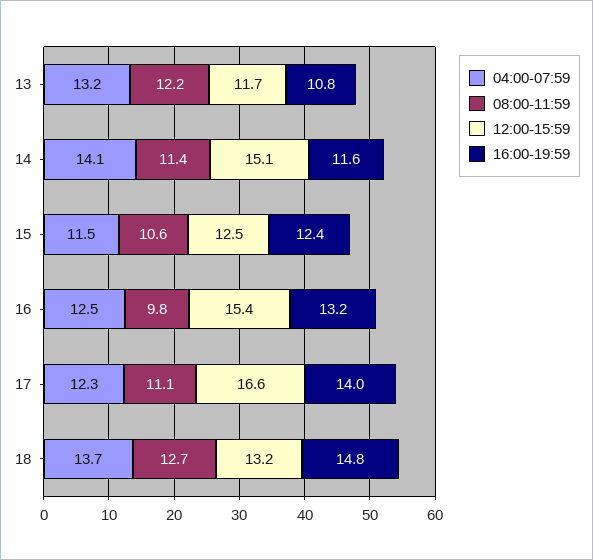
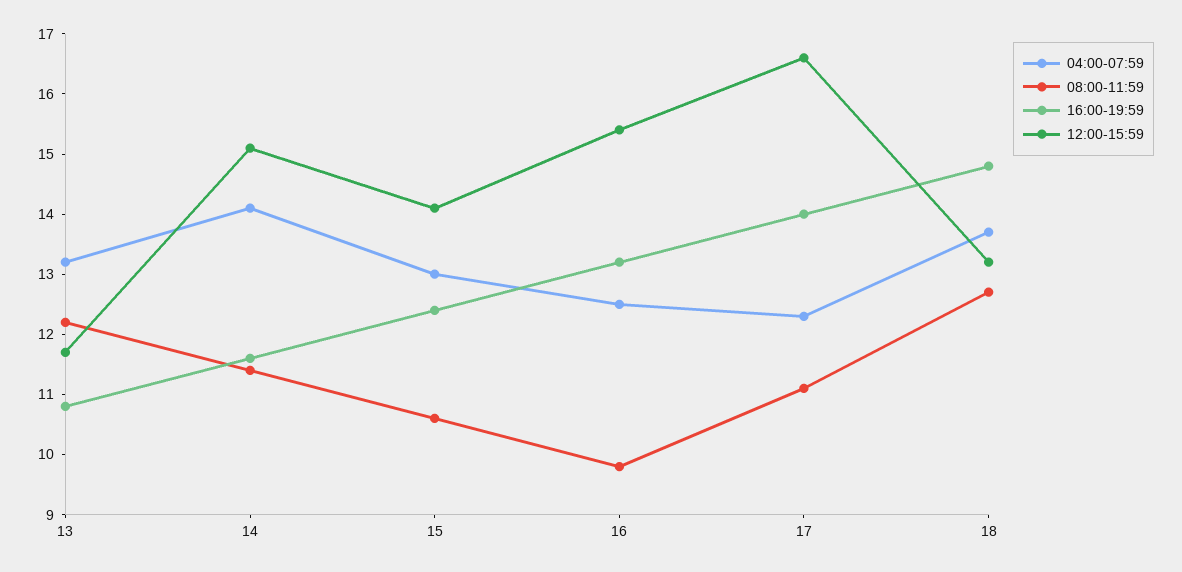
  {
    "04:00-07:59": {
      "13": 13.2,
      "14": 14.1,
-     "15": 11.5,
+     "15": 13,
      "16": 12.5,
      "17": 12.3,
      "18": 13.7
    },
    "08:00-11:59": {
      "13": 12.2,
      "14": 11.4,
      "15": 10.6,
      "16": 9.8,
      "17": 11.1,
      "18": 12.7
    },
    "12:00-15:59": {
      "13": 11.7,
      "14": 15.1,
-     "15": 12.5,
+     "15": 14,
      "16": 15.4,
      "17": 16.6,
      "18": 13.2
    },
    "16:00-19:59": {
      "13": 10.8,
      "14": 11.6,
      "15": 12.4,
      "16": 13.2,
      "17": 14,
      "18": 14.8
    }
  }

